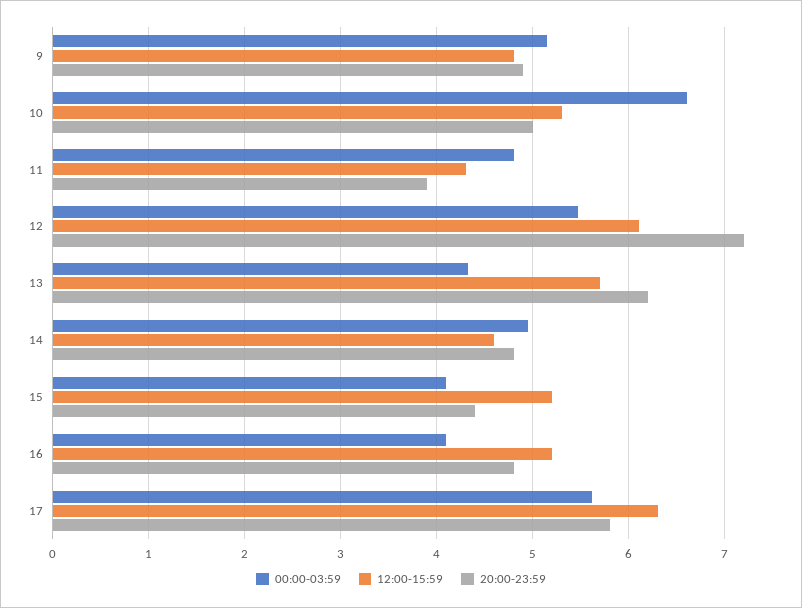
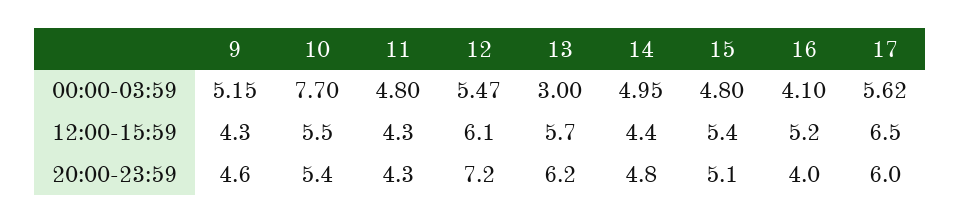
  {
    "00:00-03:59": {
      "9": 5.15,
-     "10": 6.6,
+     "10": 7.7,
      "11": 4.8,
      "12": 5.47,
-     "13": 4.3,
+     "13": 3,
      "14": 4.95,
-     "15": 4.1,
+     "15": 4.8,
      "16": 4.1,
      "17": 5.62
    },
    "12:00-15:59": {
-     "9": 4.8,
+     "9": 4.3,
-     "10": 5.3,
+     "10": 5.5,
      "11": 4.3,
      "12": 6.1,
      "13": 5.7,
-     "14": 4.6,
+     "14": 4.4,
-     "15": 5.2,
+     "15": 5.4,
      "16": 5.2,
-     "17": 6.3
+     "17": 6.5
    },
    "20:00-23:59": {
-     "9": 4.9,
+     "9": 4.6,
-     "10": 5,
+     "10": 5.4,
-     "11": 3.9,
+     "11": 4.3,
      "12": 7.2,
      "13": 6.2,
      "14": 4.8,
-     "15": 4.4,
+     "15": 5.1,
-     "16": 4.8,
+     "16": 4,
-     "17": 5.8
+     "17": 6
    }
  }

